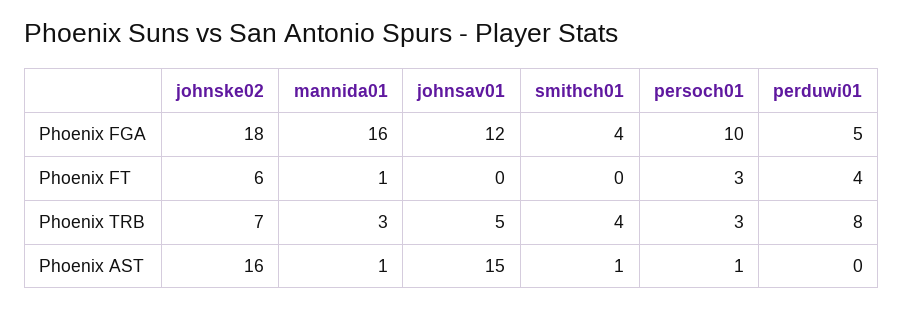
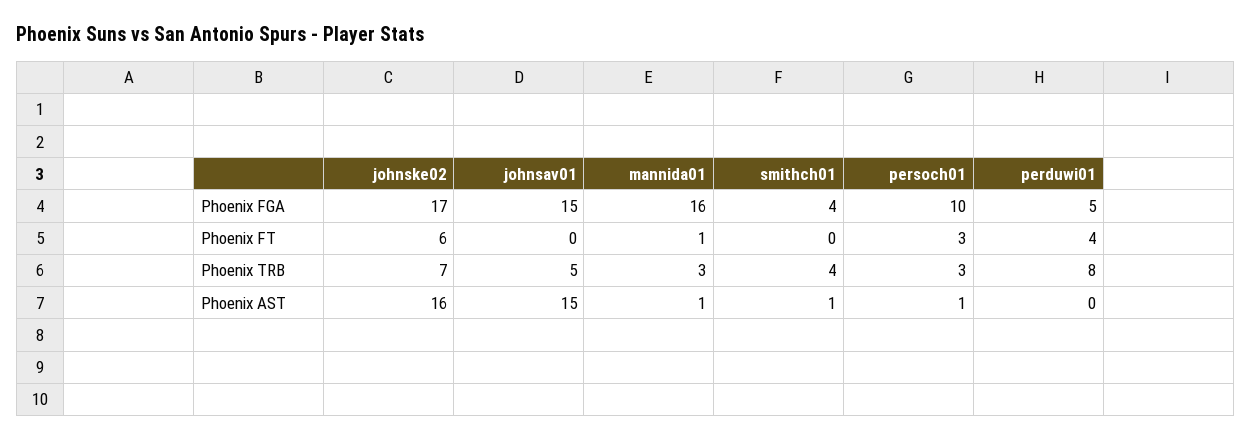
  {
    "johnske02": {
-     "Phoenix FGA": 18,
+     "Phoenix FGA": 17,
      "Phoenix FT": 6,
      "Phoenix TRB": 7,
      "Phoenix AST": 16
    },
    "mannida01": {
      "Phoenix FGA": 16,
      "Phoenix FT": 1,
      "Phoenix TRB": 3,
      "Phoenix AST": 1
    },
    "johnsav01": {
-     "Phoenix FGA": 12,
+     "Phoenix FGA": 15,
      "Phoenix FT": 0,
      "Phoenix TRB": 5,
      "Phoenix AST": 15
    },
    "smithch01": {
      "Phoenix FGA": 4,
      "Phoenix FT": 0,
      "Phoenix TRB": 4,
      "Phoenix AST": 1
    },
    "persoch01": {
      "Phoenix FGA": 10,
      "Phoenix FT": 3,
      "Phoenix TRB": 3,
      "Phoenix AST": 1
    },
    "perduwi01": {
      "Phoenix FGA": 5,
      "Phoenix FT": 4,
      "Phoenix TRB": 8,
      "Phoenix AST": 0
    }
  }

